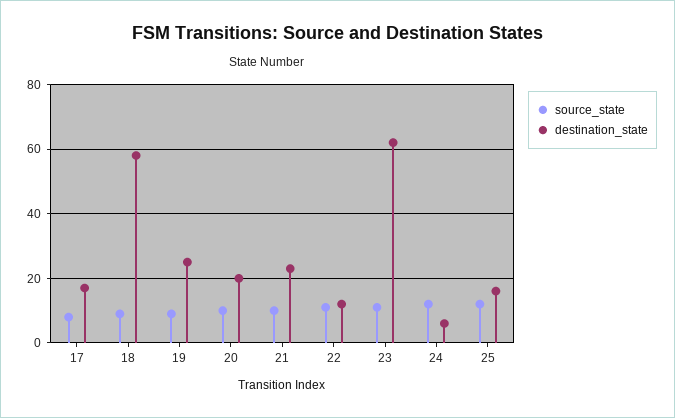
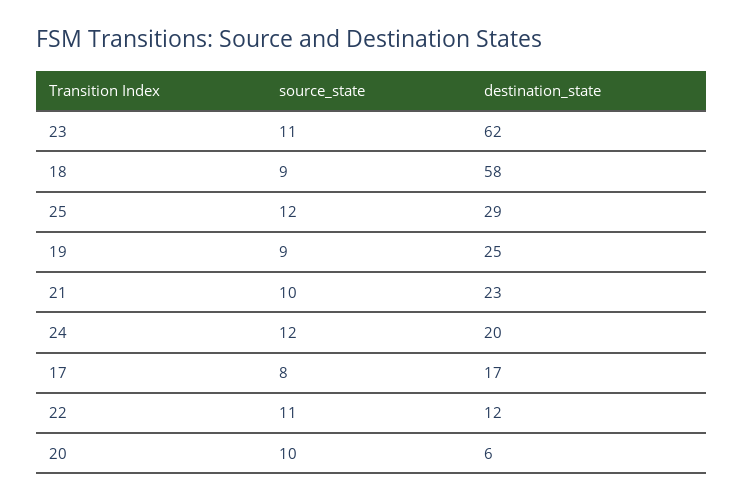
  {
    "source_state": {
      "17": 8,
      "18": 9,
      "19": 9,
      "20": 10,
      "21": 10,
      "22": 11,
      "23": 11,
      "24": 12,
      "25": 12
    },
    "destination_state": {
      "17": 17,
      "18": 58,
      "19": 25,
-     "20": 20,
+     "20": 6,
      "21": 23,
      "22": 12,
      "23": 62,
-     "24": 5,
+     "24": 20,
-     "25": 15
+     "25": 29
    }
  }

